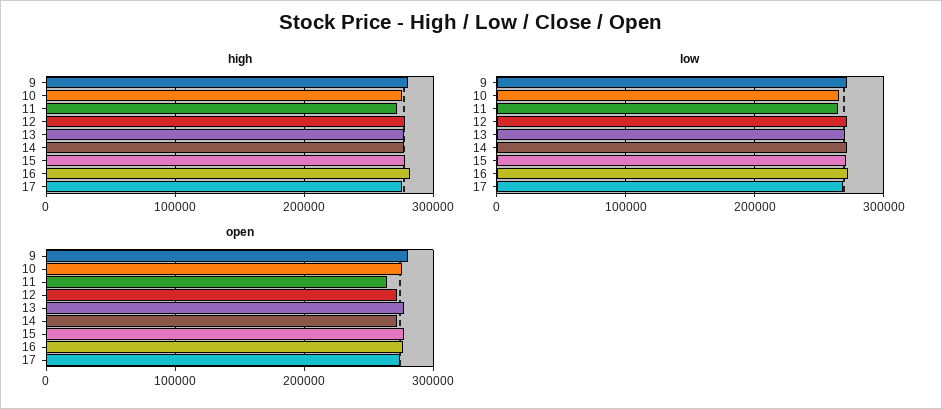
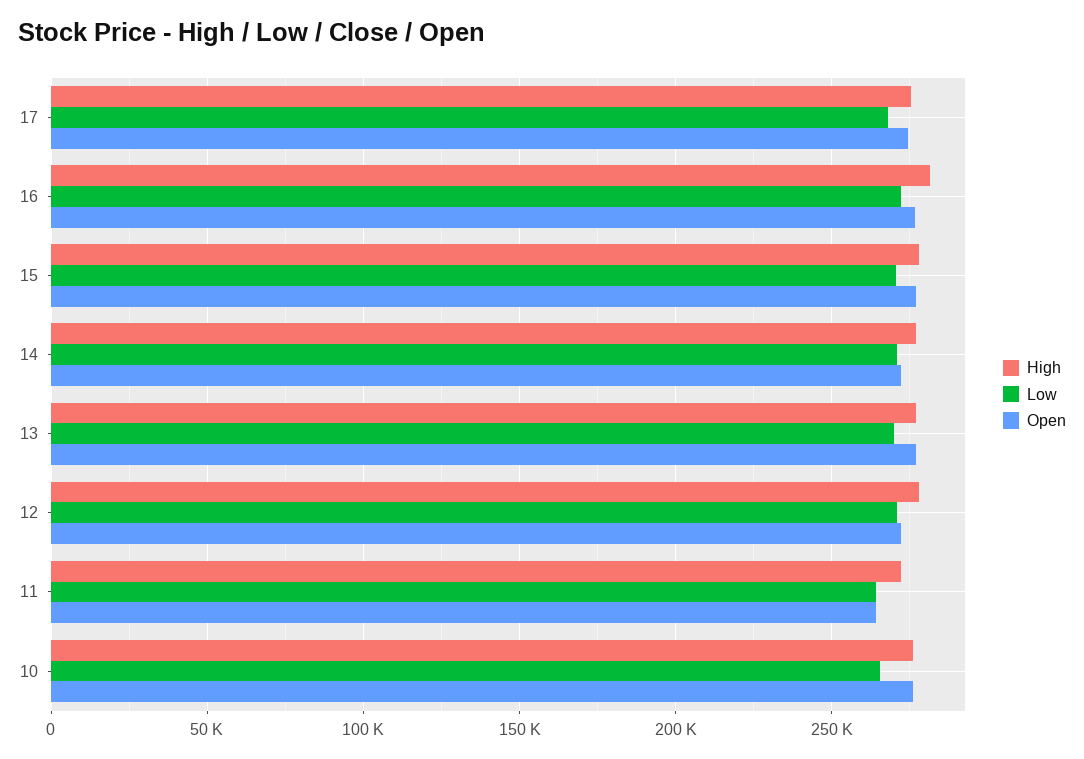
  {
    "high": {
-     "9": 280000,
      "10": 275000,
      "11": 270000,
      "12": 280000,
      "13": 275000,
      "14": 275000,
      "15": 280000,
      "16": 280000,
      "17": 275000
    },
    "low": {
-     "9": 270000,
      "10": 265000,
      "11": 265000,
      "12": 270000,
      "13": 270000,
      "14": 270000,
      "15": 270000,
      "16": 270000,
      "17": 270000
    },
    "open": {
-     "9": 280000,
      "10": 275000,
      "11": 265000,
      "12": 270000,
      "13": 275000,
      "14": 270000,
      "15": 275000,
      "16": 275000,
      "17": 275000
    }
  }

